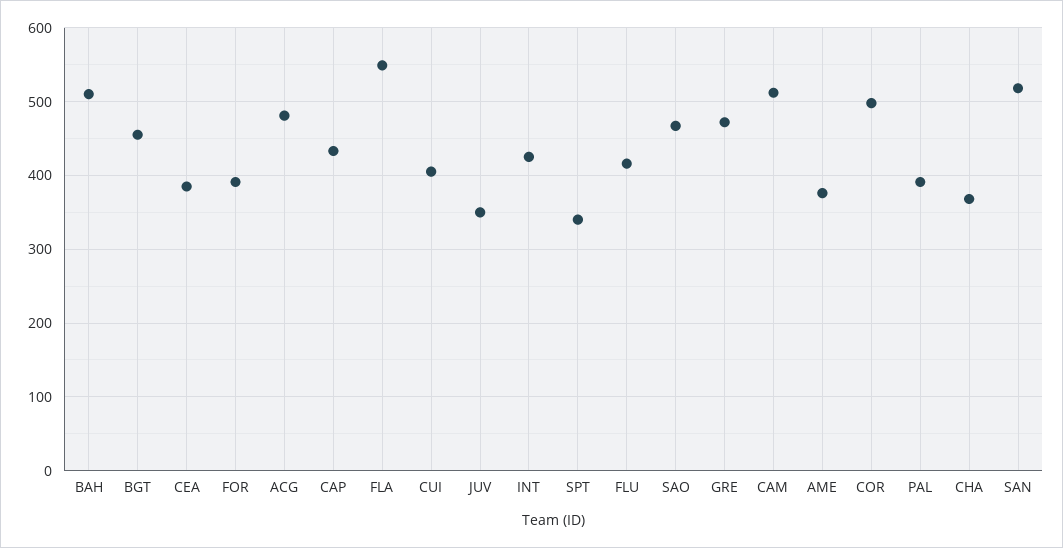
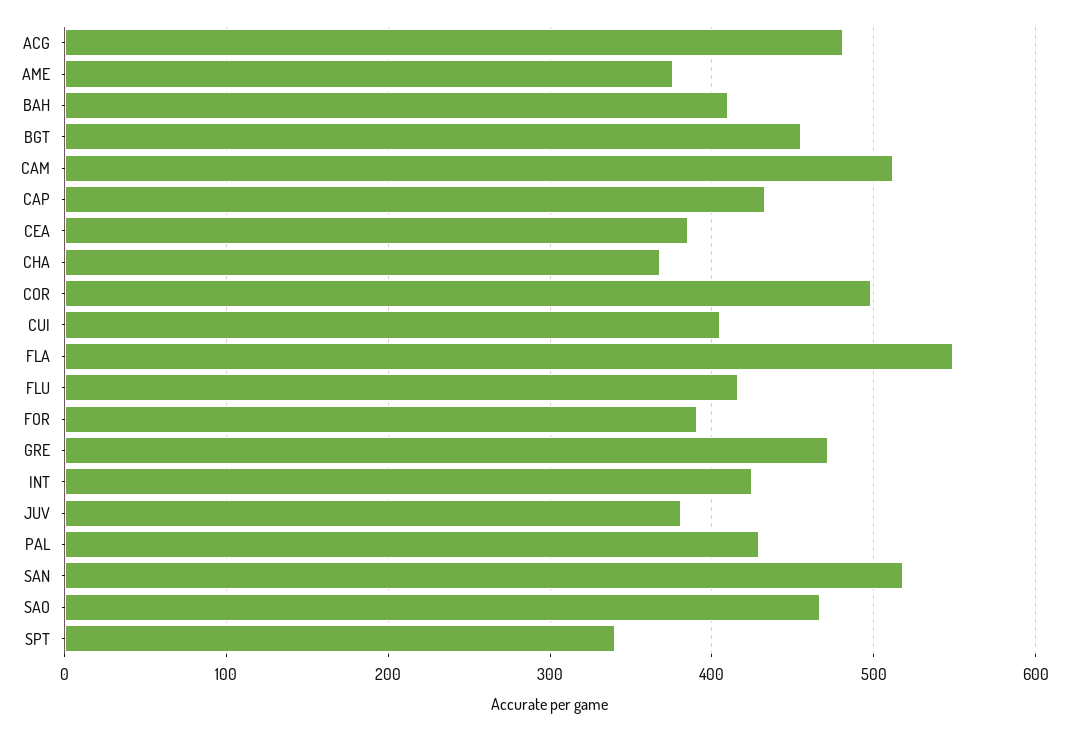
  {
-   "BAH": 510,
+   "BAH": 410,
    "BGT": 460,
    "CEA": 390,
    "FOR": 390,
    "ACG": 480,
    "CAP": 430,
    "FLA": 550,
    "CUI": 410,
-   "JUV": 350,
+   "JUV": 380,
    "INT": 430,
    "SPT": 340,
    "FLU": 420,
    "SAO": 470,
    "GRE": 470,
    "CAM": 510,
    "AME": 380,
    "COR": 500,
-   "PAL": 390,
+   "PAL": 430,
    "CHA": 370,
    "SAN": 520
  }

